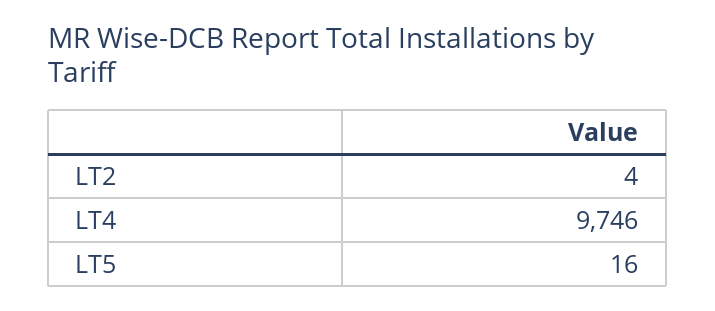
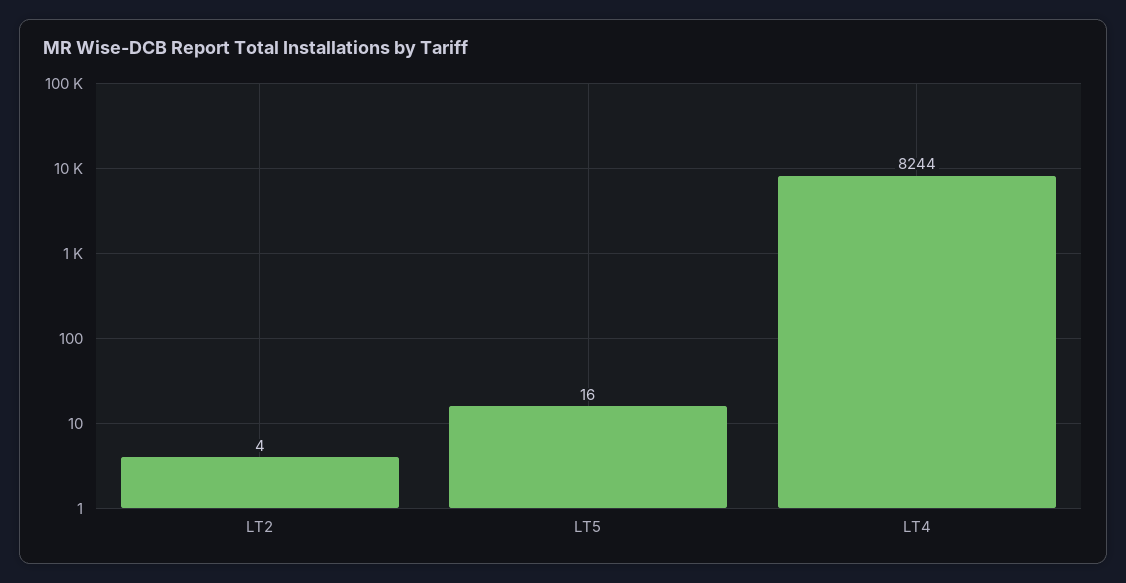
  {
    "LT2": 4,
-   "LT4": 9746,
+   "LT4": 8244,
    "LT5": 16
  }

